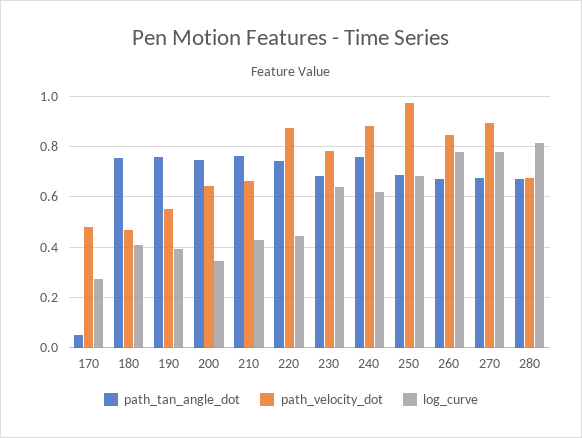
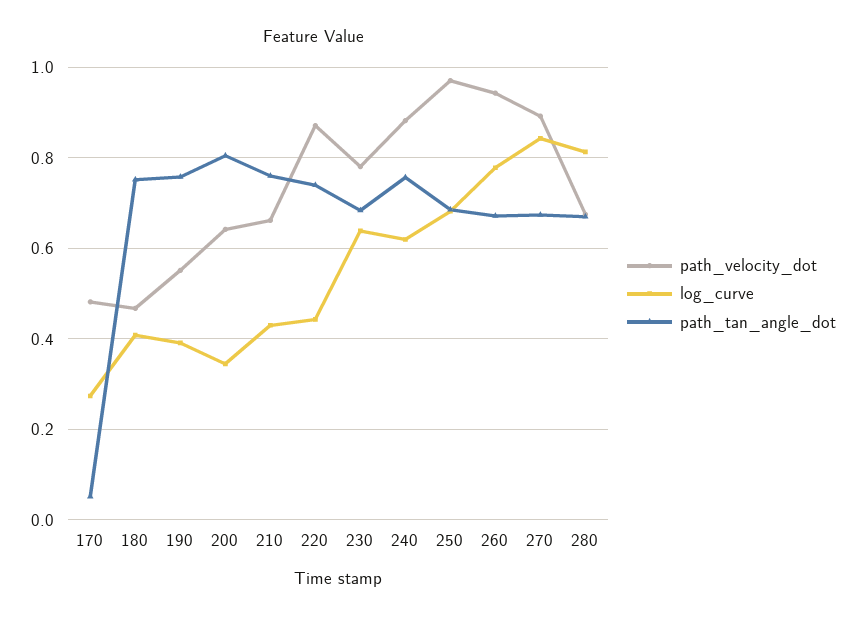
  {
    "path_tan_angle_dot": {
      "170": 0.06,
      "180": 0.76,
      "190": 0.76,
-     "200": 0.75,
+     "200": 0.8,
      "210": 0.76,
      "220": 0.74,
      "230": 0.68,
      "240": 0.76,
      "250": 0.68,
      "260": 0.68,
      "270": 0.68,
      "280": 0.68
    },
    "path_velocity_dot": {
      "170": 0.48,
      "180": 0.46,
      "190": 0.56,
      "200": 0.64,
      "210": 0.66,
      "220": 0.88,
      "230": 0.78,
      "240": 0.88,
      "250": 0.98,
-     "260": 0.85,
+     "260": 0.94,
      "270": 0.9,
      "280": 0.68
    },
    "log_curve": {
      "170": 0.28,
      "180": 0.4,
      "190": 0.4,
      "200": 0.34,
      "210": 0.44,
      "220": 0.44,
      "230": 0.64,
      "240": 0.62,
      "250": 0.68,
      "260": 0.78,
-     "270": 0.775,
+     "270": 0.84,
      "280": 0.82
    }
  }

